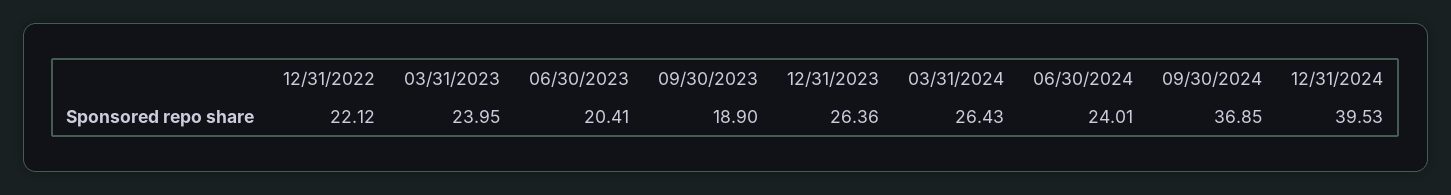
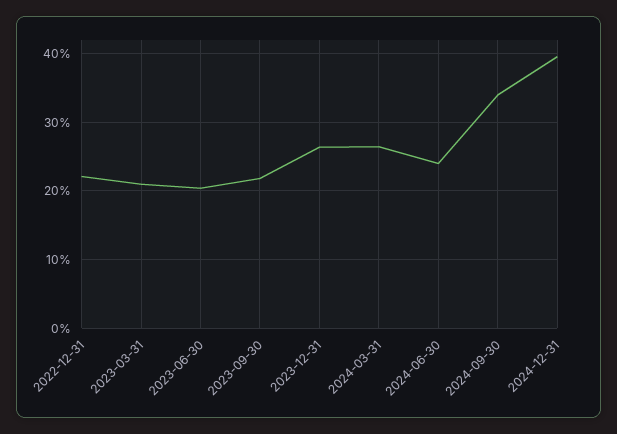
  {
    "12/31/2022": 22.12,
-   "03/31/2023": 23.95,
+   "03/31/2023": 21,
    "06/30/2023": 20.41,
-   "09/30/2023": 18.9,
+   "09/30/2023": 22,
    "12/31/2023": 26.36,
    "03/31/2024": 26.43,
    "06/30/2024": 24.01,
-   "09/30/2024": 36.85,
+   "09/30/2024": 34,
    "12/31/2024": 39.53
  }

